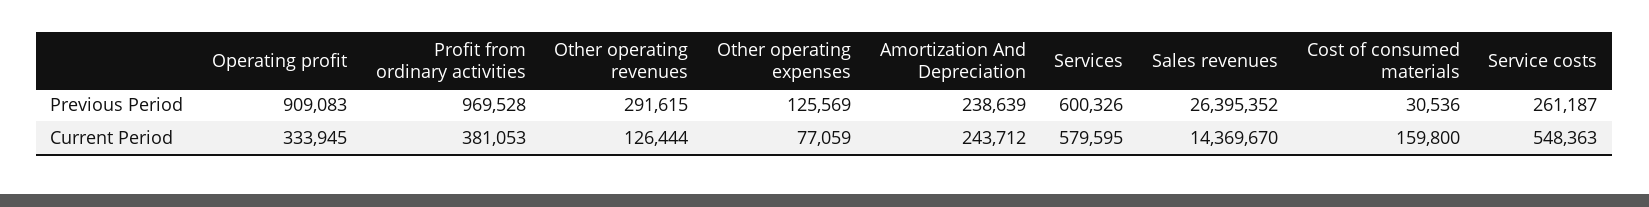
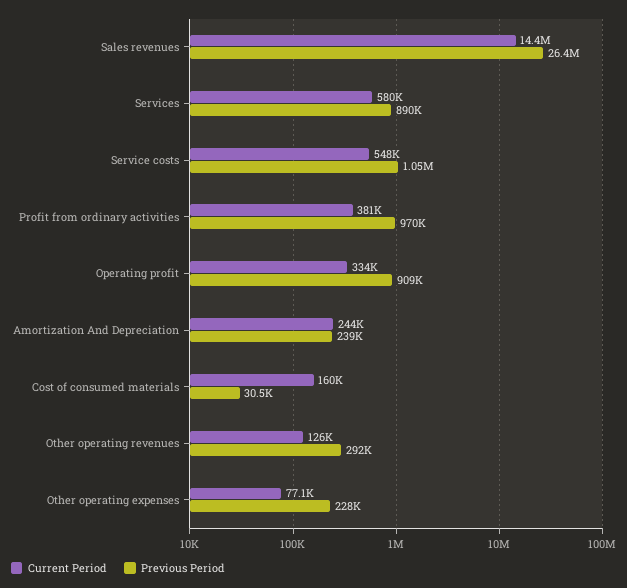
  {
    "Previous Period": {
      "Operating profit": 909083,
      "Profit from ordinary activities": 969528,
      "Other operating revenues": 291615,
-     "Other operating expenses": 125569,
+     "Other operating expenses": 228000,
      "Amortization And Depreciation": 238639,
-     "Services": 600326,
+     "Services": 890000,
      "Sales revenues": 26395352,
      "Cost of consumed materials": 30536,
-     "Service costs": 261187
+     "Service costs": 1050000
    },
    "Current Period": {
      "Operating profit": 333945,
      "Profit from ordinary activities": 381053,
      "Other operating revenues": 126444,
      "Other operating expenses": 77059,
      "Amortization And Depreciation": 243712,
      "Services": 579595,
      "Sales revenues": 14369670,
      "Cost of consumed materials": 159800,
      "Service costs": 548363
    }
  }

